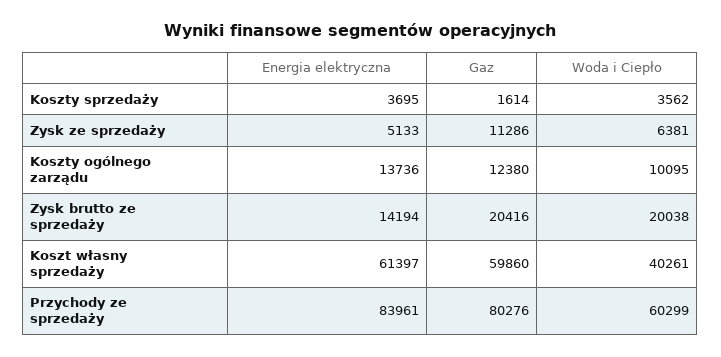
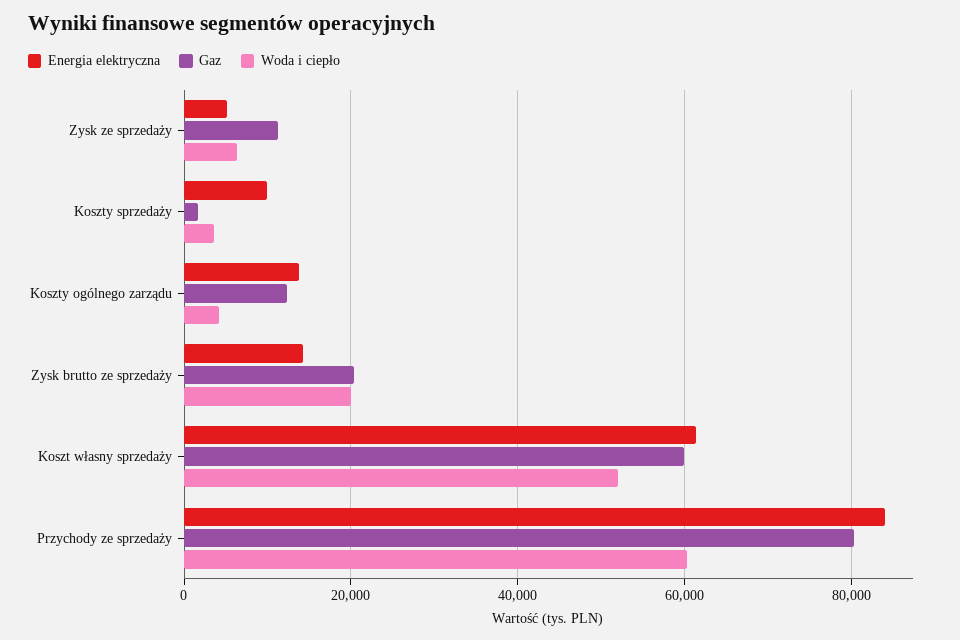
  {
    "Energia elektryczna": {
-     "Koszty sprzedaży": 3695,
+     "Koszty sprzedaży": 10000,
      "Zysk ze sprzedaży": 5133,
      "Koszty ogólnego zarządu": 13736,
      "Zysk brutto ze sprzedaży": 14194,
      "Koszt własny sprzedaży": 61397,
      "Przychody ze sprzedaży": 83961
    },
    "Gaz": {
      "Koszty sprzedaży": 1614,
      "Zysk ze sprzedaży": 11286,
      "Koszty ogólnego zarządu": 12380,
      "Zysk brutto ze sprzedaży": 20416,
      "Koszt własny sprzedaży": 59860,
      "Przychody ze sprzedaży": 80276
    },
    "Woda i Ciepło": {
      "Koszty sprzedaży": 3562,
      "Zysk ze sprzedaży": 6381,
-     "Koszty ogólnego zarządu": 10095,
+     "Koszty ogólnego zarządu": 4000,
      "Zysk brutto ze sprzedaży": 20038,
-     "Koszt własny sprzedaży": 40261,
+     "Koszt własny sprzedaży": 52000,
      "Przychody ze sprzedaży": 60299
    }
  }

